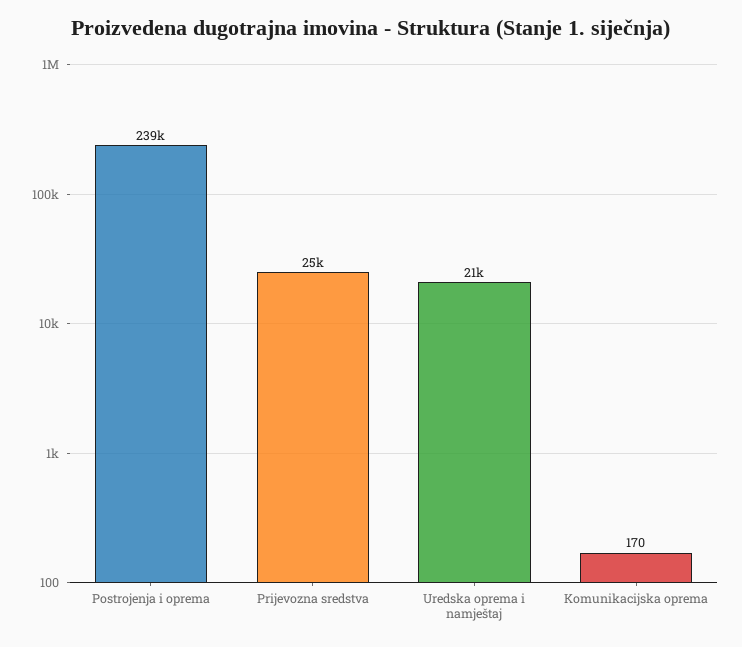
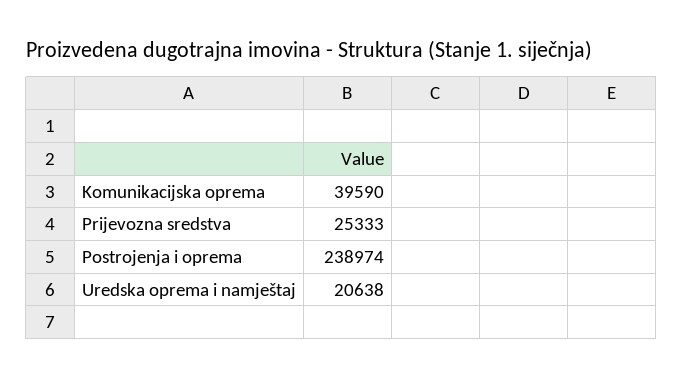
  {
    "Postrojenja i oprema": 238974,
    "Prijevozna sredstva": 25333,
    "Uredska oprema i namještaj": 20638,
-   "Komunikacijska oprema": 170
+   "Komunikacijska oprema": 39590
  }

